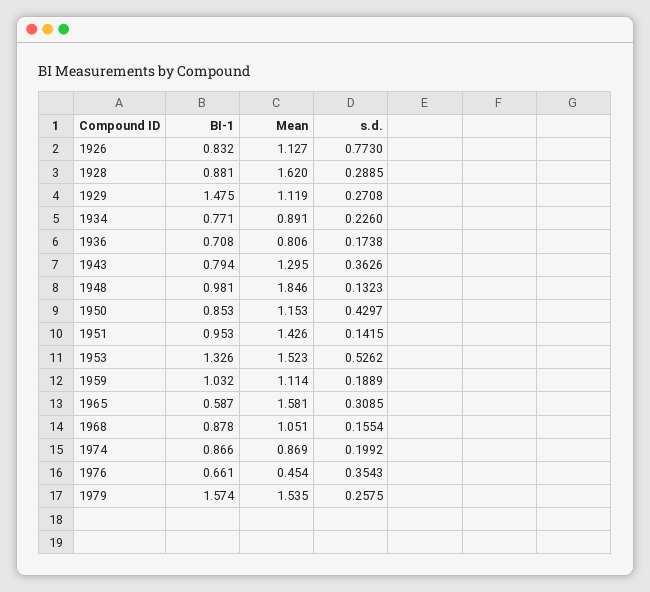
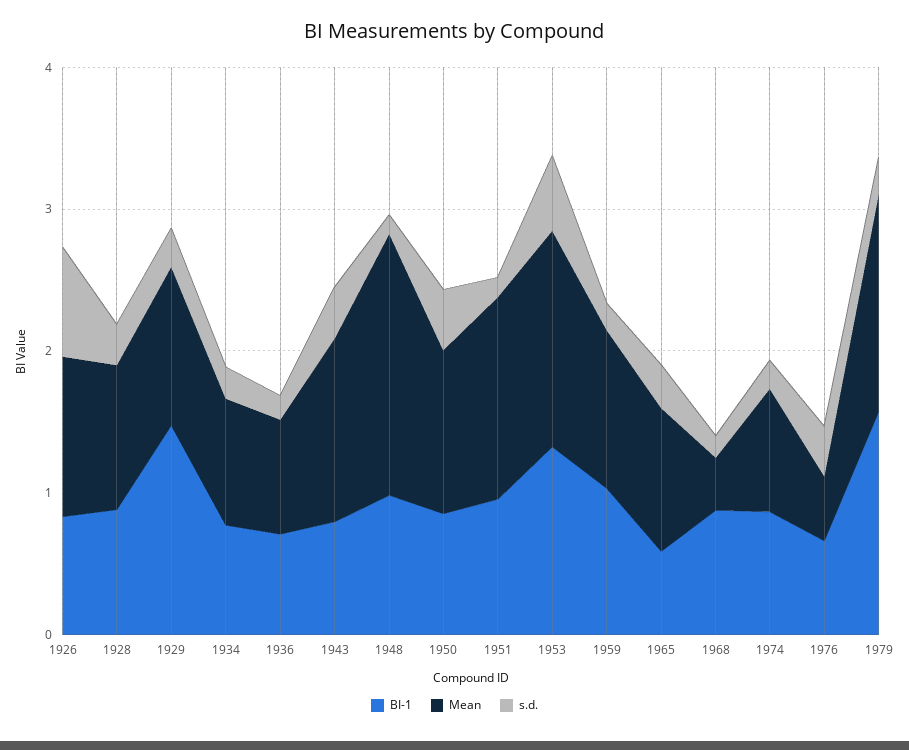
  {
    "BI-1": {
      "1926": 0.832,
      "1928": 0.881,
      "1929": 1.475,
      "1934": 0.771,
      "1936": 0.708,
      "1943": 0.794,
      "1948": 0.981,
      "1950": 0.853,
      "1951": 0.953,
      "1953": 1.326,
      "1959": 1.032,
      "1965": 0.587,
      "1968": 0.878,
      "1974": 0.866,
      "1976": 0.661,
      "1979": 1.574
    },
    "Mean": {
      "1926": 1.127,
-     "1928": 1.62,
+     "1928": 1,
      "1929": 1.119,
      "1934": 0.891,
      "1936": 0.806,
      "1943": 1.295,
      "1948": 1.846,
      "1950": 1.153,
      "1951": 1.426,
      "1953": 1.523,
      "1959": 1.114,
-     "1965": 1.581,
+     "1965": 1,
-     "1968": 1.051,
+     "1968": 0.4,
      "1974": 0.869,
      "1976": 0.454,
      "1979": 1.535
    },
    "s.d.": {
      "1926": 0.773,
      "1928": 0.2885,
      "1929": 0.2708,
      "1934": 0.226,
      "1936": 0.1738,
      "1943": 0.3626,
      "1948": 0.1323,
      "1950": 0.4297,
      "1951": 0.1415,
      "1953": 0.5262,
      "1959": 0.1889,
      "1965": 0.3085,
      "1968": 0.1554,
      "1974": 0.1992,
      "1976": 0.3543,
      "1979": 0.2575
    }
  }

